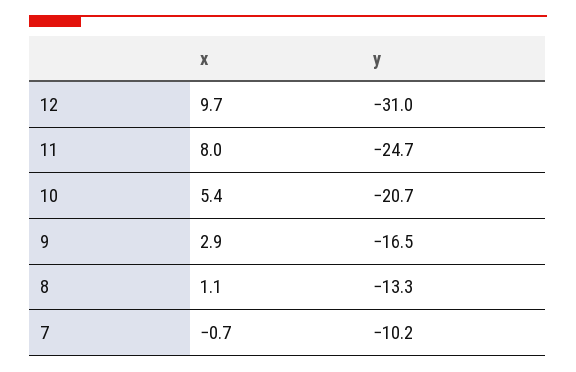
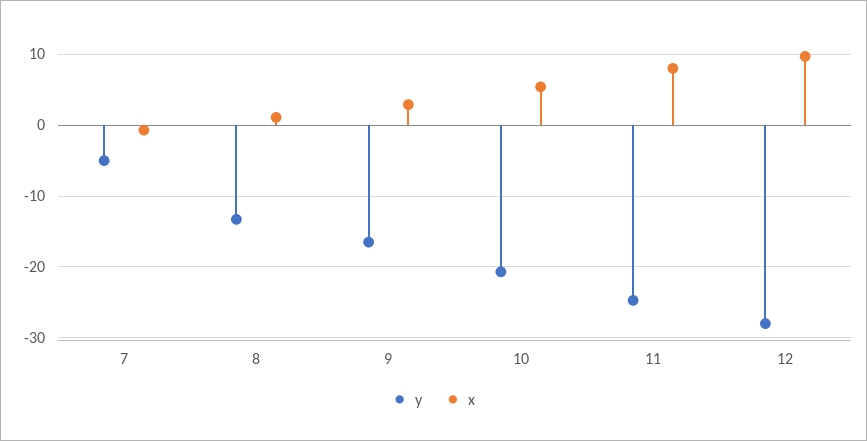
  {
    "x": {
      "12": 9.7,
      "11": 8,
      "10": 5.4,
      "9": 2.9,
      "8": 1.1,
      "7": -0.7
    },
    "y": {
-     "12": -31,
+     "12": -28,
      "11": -24.7,
      "10": -20.7,
      "9": -16.5,
      "8": -13.3,
-     "7": -10.2
+     "7": -5
    }
  }

